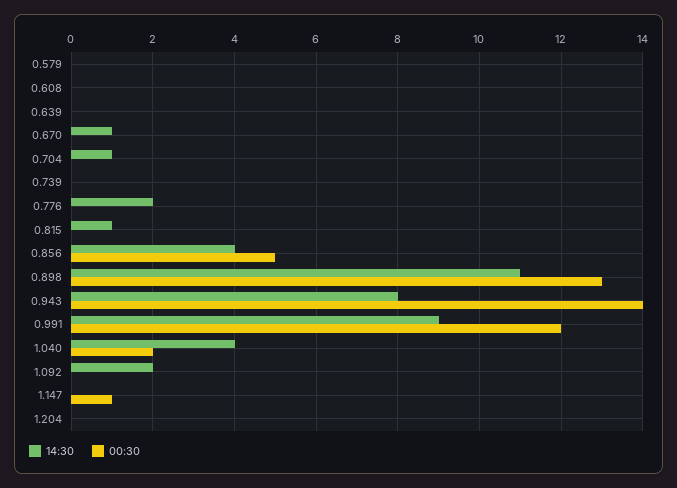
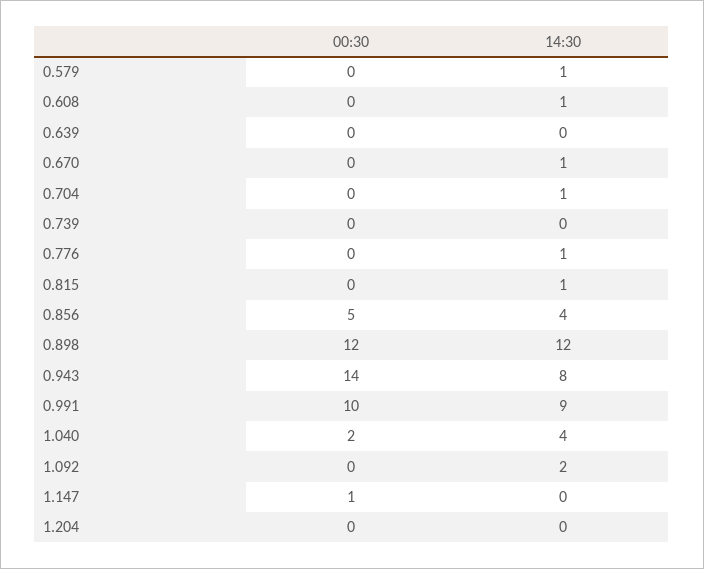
  {
    "14:30": {
-     "0.579": 0,
+     "0.579": 1,
-     "0.608": 0,
+     "0.608": 1,
      "0.639": 0,
      "0.670": 1,
      "0.704": 1,
      "0.739": 0,
-     "0.776": 2,
+     "0.776": 1,
      "0.815": 1,
      "0.856": 4,
-     "0.898": 11,
+     "0.898": 12,
      "0.943": 8,
      "0.991": 9,
      "1.040": 4,
      "1.092": 2,
      "1.147": 0,
      "1.204": 0
    },
    "00:30": {
      "0.579": 0,
      "0.608": 0,
      "0.639": 0,
      "0.670": 0,
      "0.704": 0,
      "0.739": 0,
      "0.776": 0,
      "0.815": 0,
      "0.856": 5,
-     "0.898": 13,
+     "0.898": 12,
      "0.943": 14,
-     "0.991": 12,
+     "0.991": 10,
      "1.040": 2,
      "1.092": 0,
      "1.147": 1,
      "1.204": 0
    }
  }

